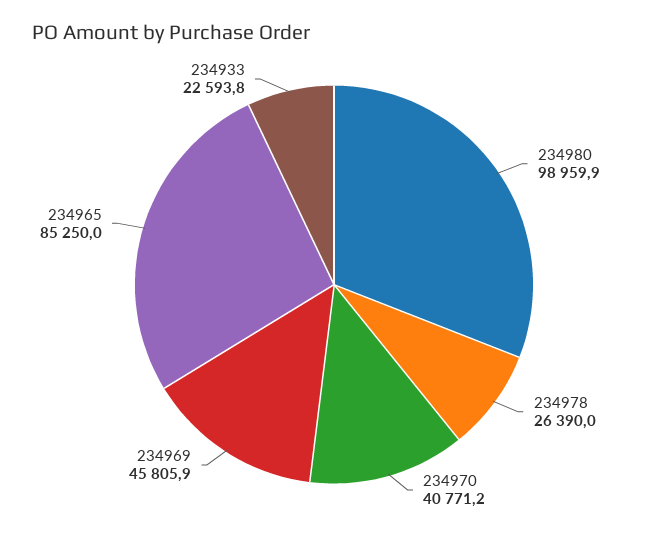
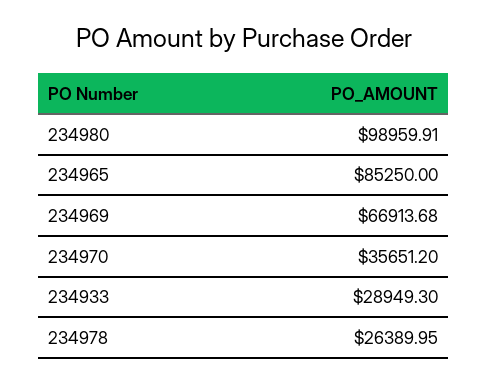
  {
    "234980": 98959.91,
    "234978": 26389.95,
-   "234970": 40771.2,
+   "234970": 35651.2,
-   "234969": 45805.9,
+   "234969": 66913.68,
    "234965": 85250,
-   "234933": 22593.8
+   "234933": 28949.3
  }

